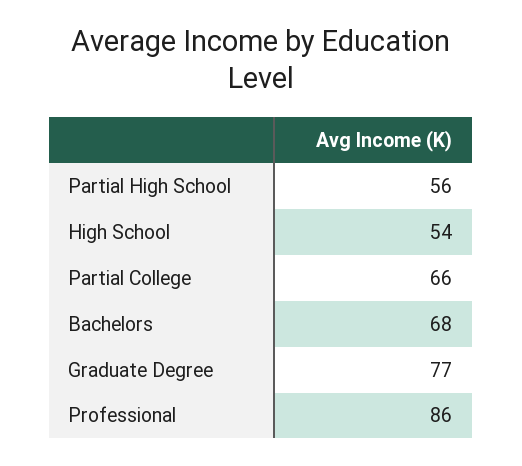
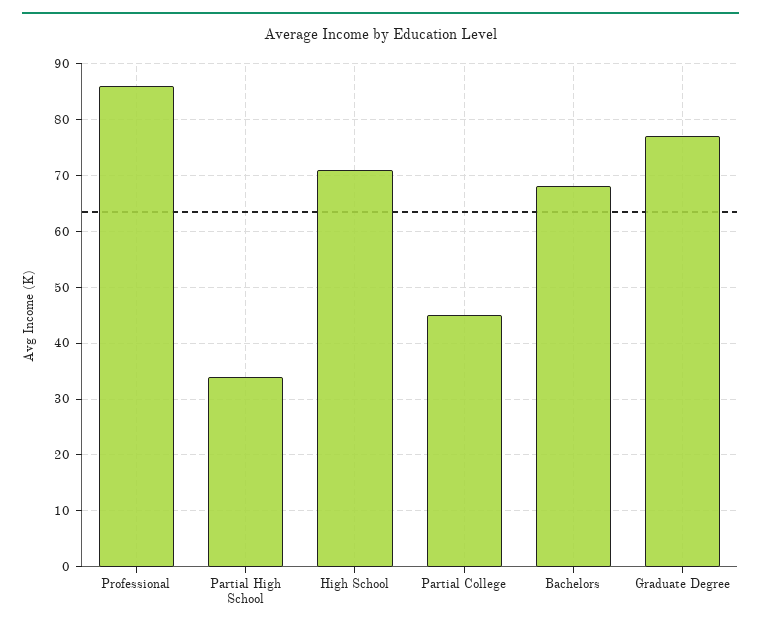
  {
-   "Partial High School": 56,
+   "Partial High School": 35,
-   "High School": 54,
+   "High School": 70,
-   "Partial College": 66,
+   "Partial College": 45,
    "Bachelors": 68,
    "Graduate Degree": 77,
    "Professional": 86
  }

